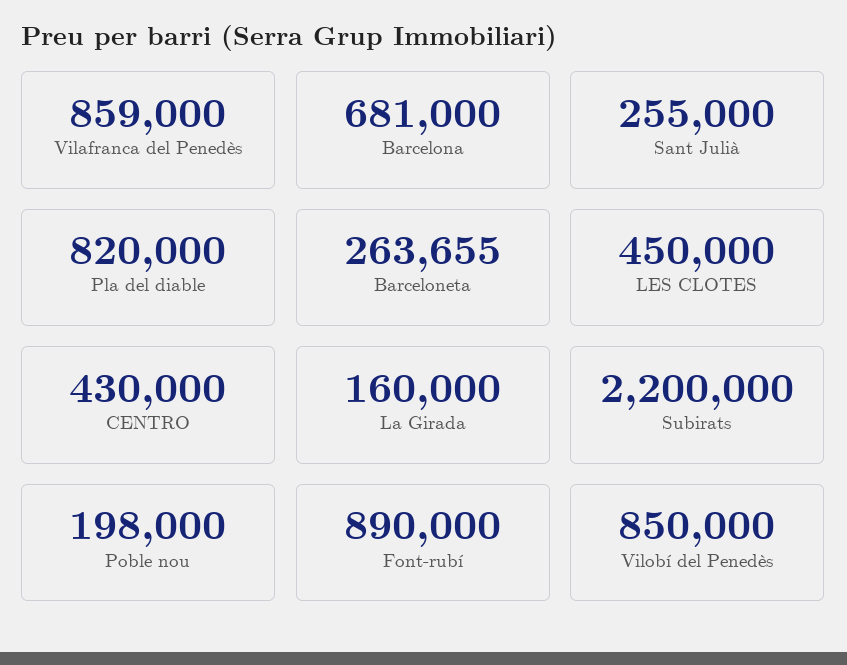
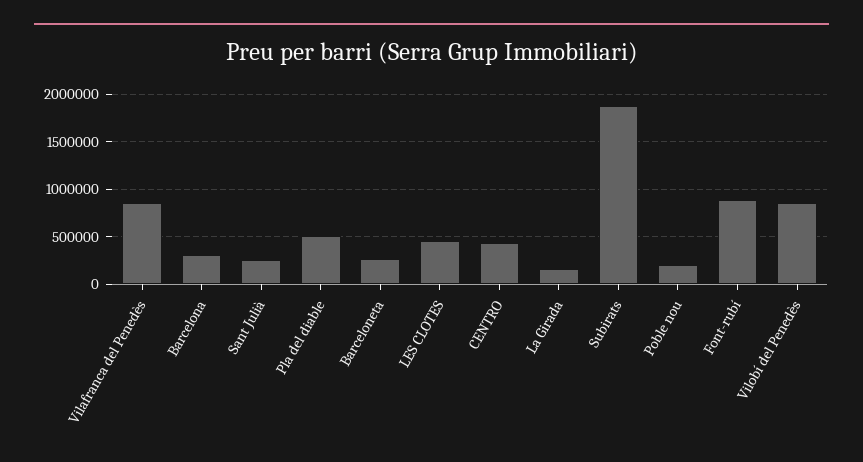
  {
    "Vilafranca del Penedès": 859000,
-   "Barcelona": 681000,
+   "Barcelona": 300000,
    "Sant Julià": 255000,
-   "Pla del diable": 820000,
+   "Pla del diable": 500000,
    "Barceloneta": 263655,
    "LES CLOTES": 450000,
    "CENTRO": 430000,
    "La Girada": 160000,
-   "Subirats": 2200000,
+   "Subirats": 1900000,
    "Poble nou": 198000,
    "Font-rubí": 890000,
    "Vilobí del Penedès": 850000
  }

